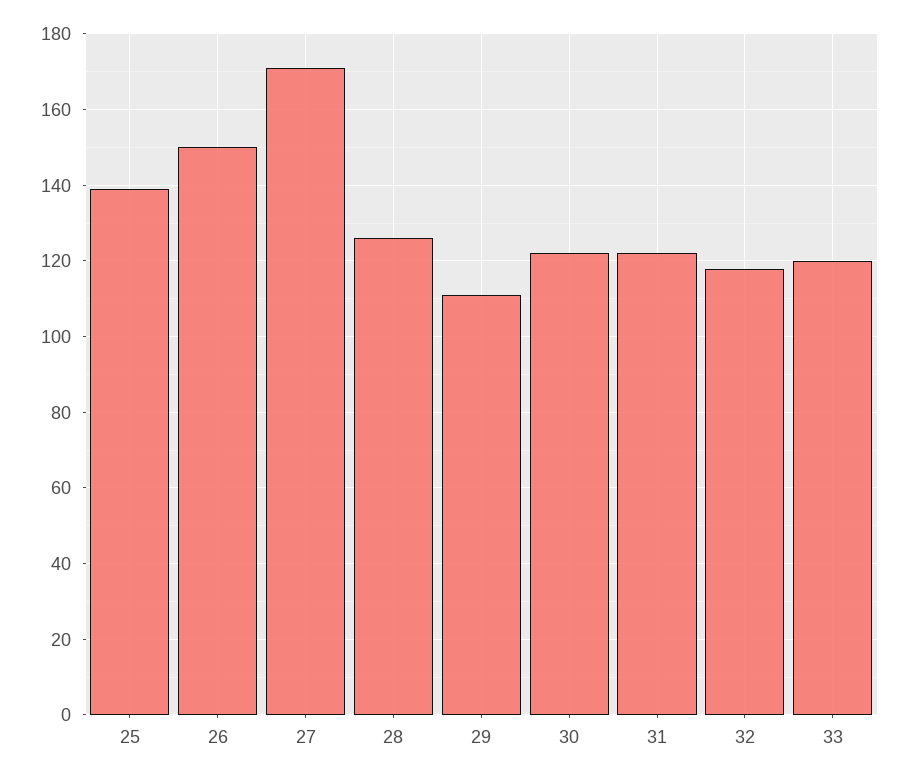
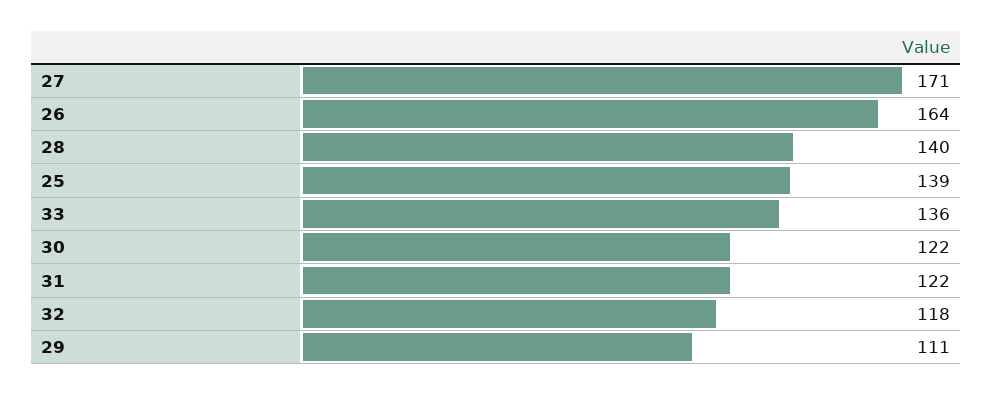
  {
    "25": 139,
-   "26": 150,
+   "26": 164,
    "27": 171,
-   "28": 125,
+   "28": 140,
    "29": 111,
    "30": 122,
    "31": 122,
    "32": 118,
-   "33": 120
+   "33": 136
  }

